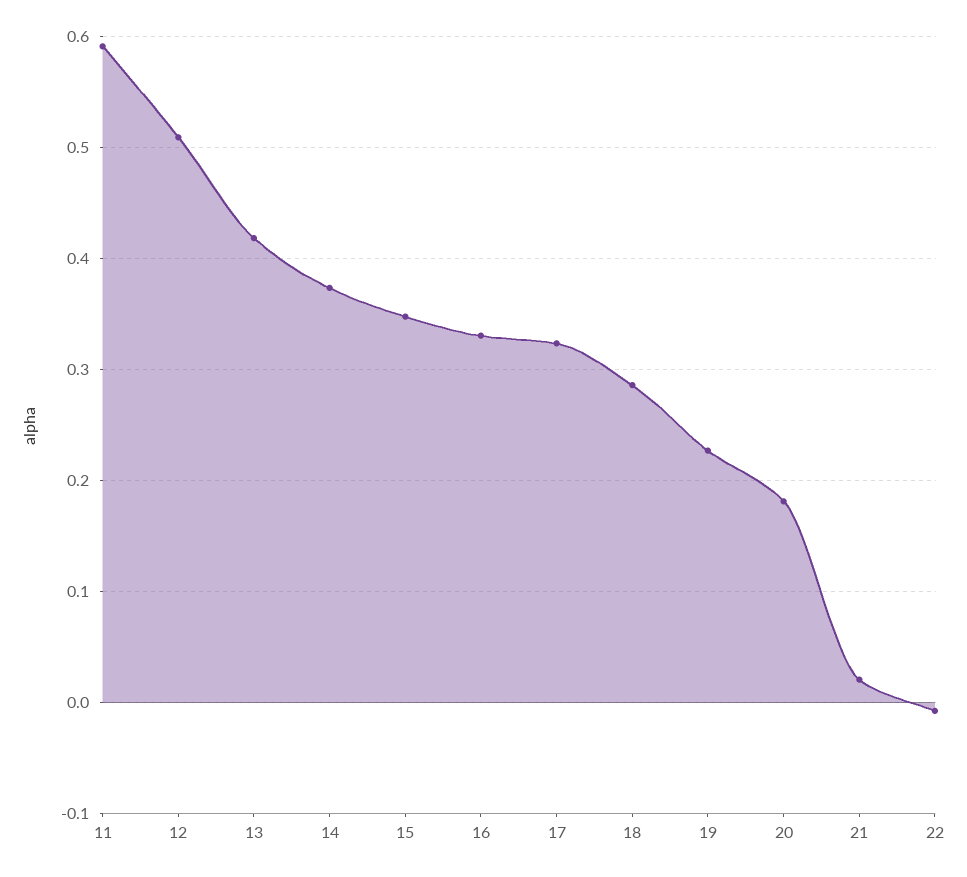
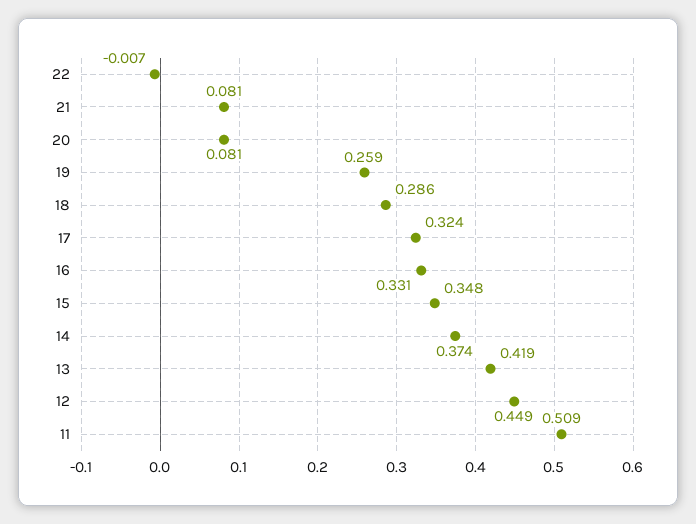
  {
-   "11": 0.59,
+   "11": 0.509,
-   "12": 0.51,
+   "12": 0.449,
    "13": 0.419,
    "14": 0.374,
    "15": 0.348,
    "16": 0.331,
    "17": 0.324,
    "18": 0.286,
-   "19": 0.23,
+   "19": 0.259,
-   "20": 0.18,
+   "20": 0.081,
-   "21": 0.02,
+   "21": 0.081,
    "22": -0.007
  }

